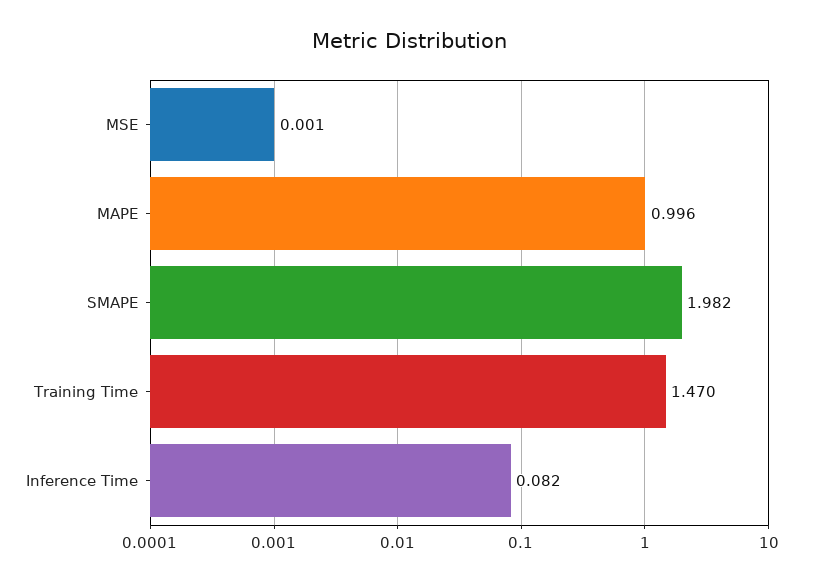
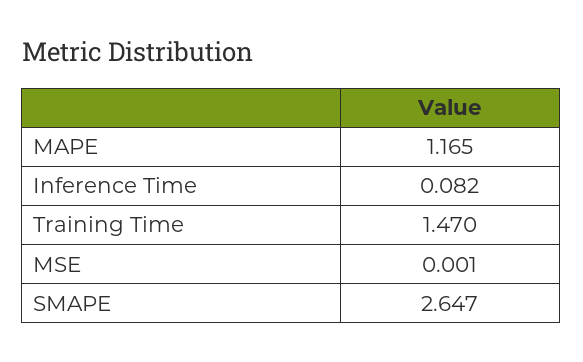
  {
    "MSE": 0.001,
-   "MAPE": 0.996,
+   "MAPE": 1.165,
-   "SMAPE": 1.982,
+   "SMAPE": 2.647,
    "Training Time": 1.47,
    "Inference Time": 0.082
  }

